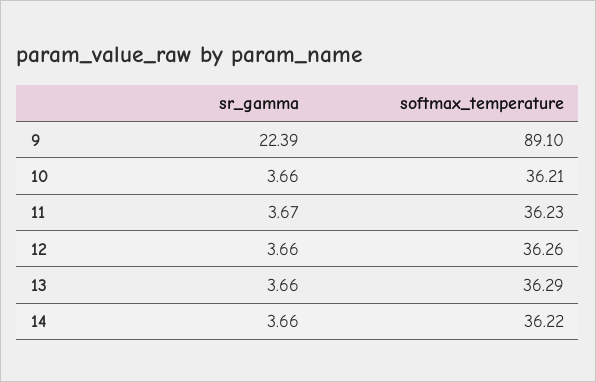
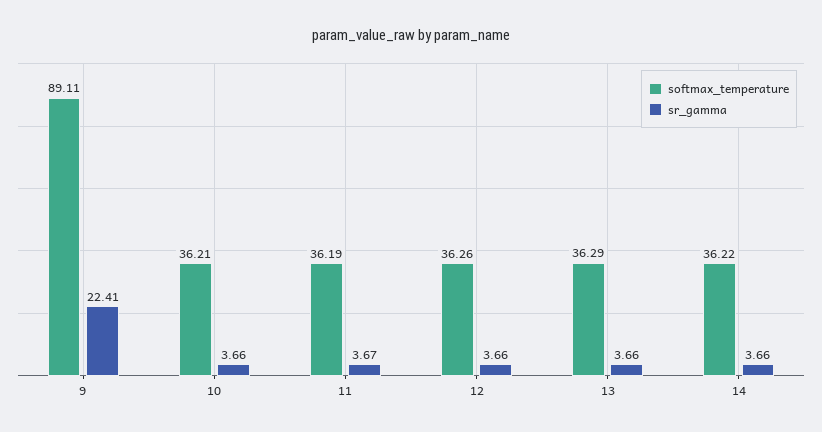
  {
    "sr_gamma": {
-     "9": 22.39,
+     "9": 22.41,
      "10": 3.66,
      "11": 3.67,
      "12": 3.66,
      "13": 3.66,
      "14": 3.66
    },
    "softmax_temperature": {
-     "9": 89.1,
+     "9": 89.11,
      "10": 36.21,
-     "11": 36.23,
+     "11": 36.19,
      "12": 36.26,
      "13": 36.29,
      "14": 36.22
    }
  }

